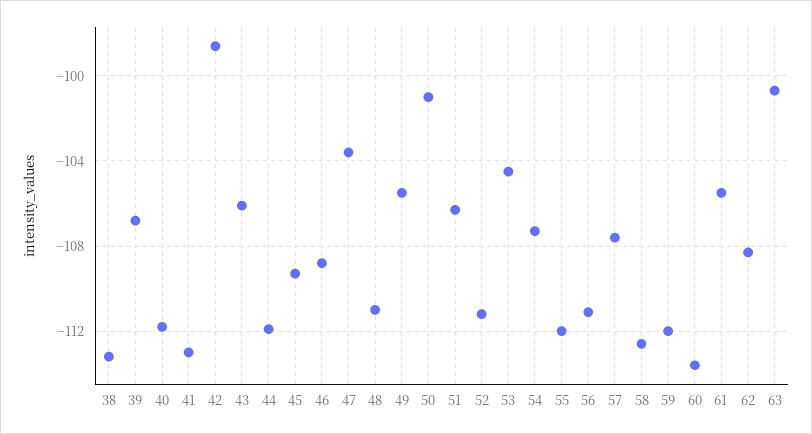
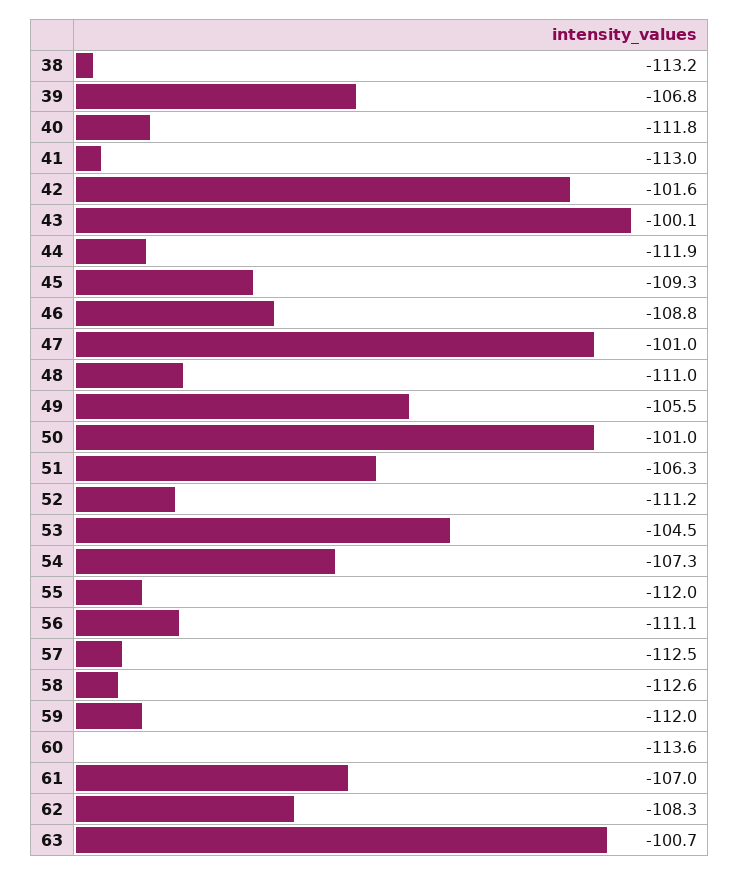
  {
    "38": -113.2,
    "39": -106.8,
    "40": -111.8,
    "41": -113,
-   "42": -98.5,
+   "42": -101.6,
-   "43": -106,
+   "43": -100.1,
    "44": -111.9,
    "45": -109.3,
    "46": -108.8,
-   "47": -103.5,
+   "47": -101,
    "48": -111,
    "49": -105.5,
    "50": -101,
    "51": -106.3,
    "52": -111.2,
    "53": -104.5,
    "54": -107.3,
    "55": -112,
    "56": -111.1,
-   "57": -107.5,
+   "57": -112.5,
    "58": -112.6,
    "59": -112,
    "60": -113.6,
-   "61": -105.5,
+   "61": -107,
    "62": -108.3,
    "63": -100.7
  }

